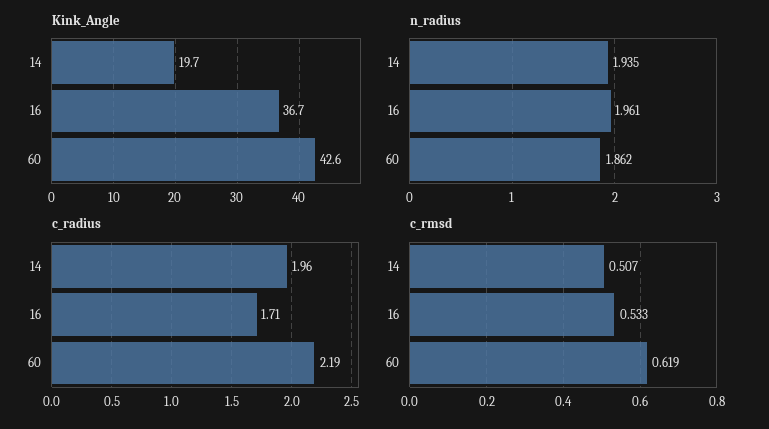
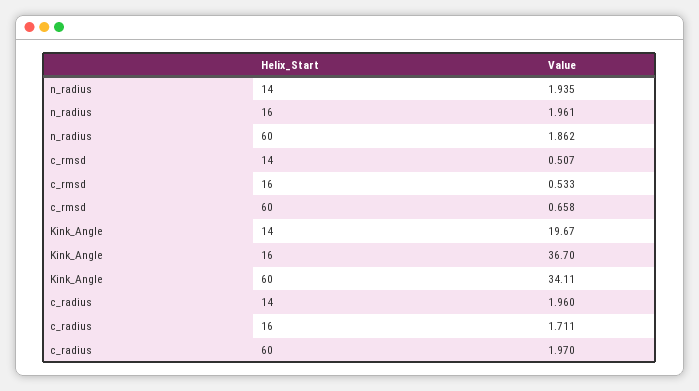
  {
    "Kink_Angle": {
      "14": 19.67,
      "16": 36.7,
-     "60": 42.6
+     "60": 34.11
    },
    "n_radius": {
      "14": 1.935,
      "16": 1.961,
      "60": 1.862
    },
    "c_radius": {
      "14": 1.96,
      "16": 1.711,
-     "60": 2.19
+     "60": 1.97
    },
    "c_rmsd": {
      "14": 0.507,
      "16": 0.533,
-     "60": 0.619
+     "60": 0.658
    }
  }

